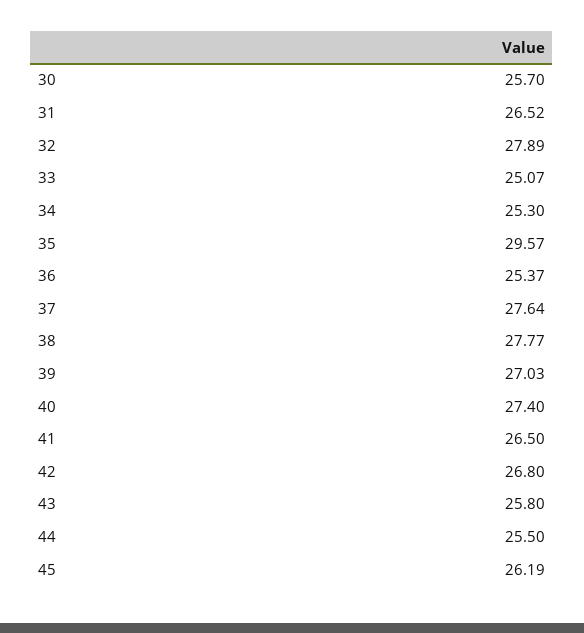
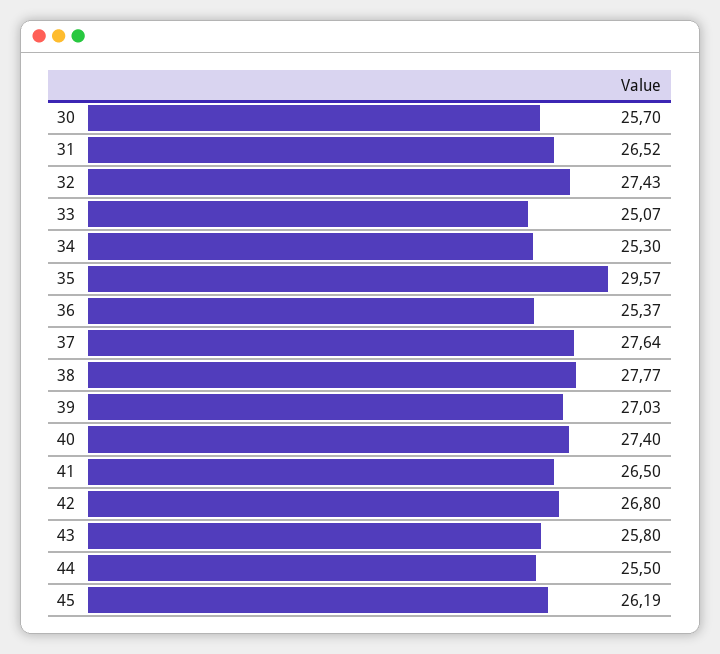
  {
    "30": 25.7,
    "31": 26.52,
-   "32": 27.89,
+   "32": 27.43,
    "33": 25.07,
    "34": 25.3,
    "35": 29.57,
    "36": 25.37,
    "37": 27.64,
    "38": 27.77,
    "39": 27.03,
    "40": 27.4,
    "41": 26.5,
    "42": 26.8,
    "43": 25.8,
    "44": 25.5,
    "45": 26.19
  }

